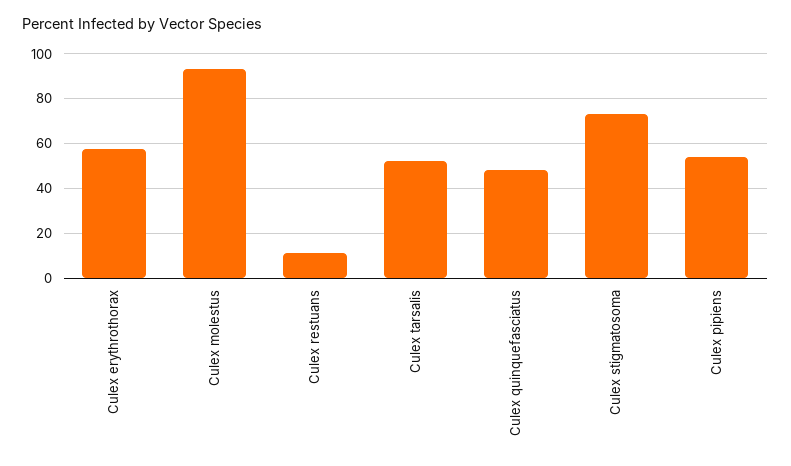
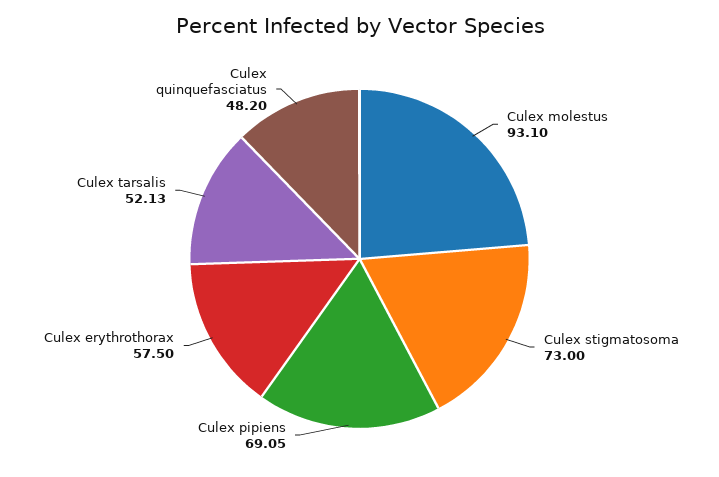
  {
    "Culex erythrothorax": 57.5,
    "Culex molestus": 93.1,
-   "Culex restuans": 10,
    "Culex tarsalis": 52.13,
    "Culex quinquefasciatus": 48.2,
    "Culex stigmatosoma": 73,
-   "Culex pipiens": 55
+   "Culex pipiens": 69.05
  }

